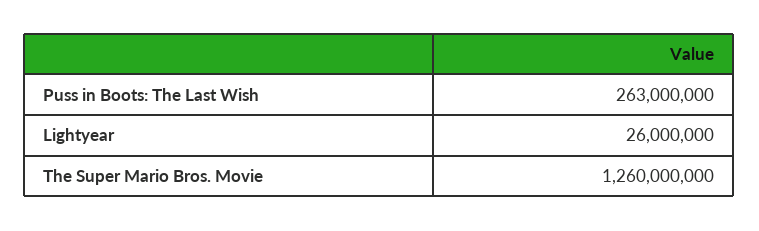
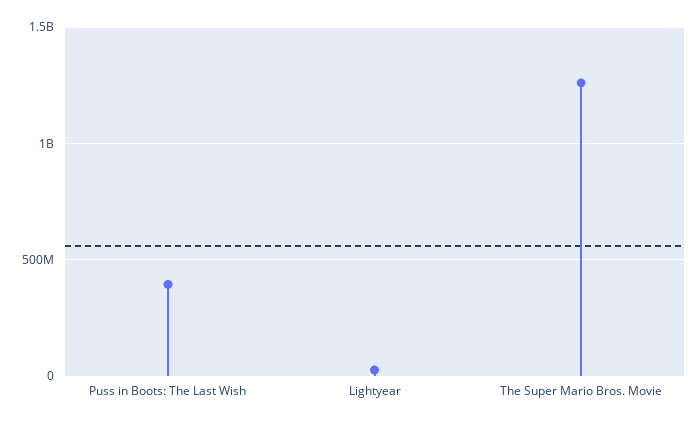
  {
-   "Puss in Boots: The Last Wish": 263000000,
+   "Puss in Boots: The Last Wish": 400000000,
    "Lightyear": 26000000,
    "The Super Mario Bros. Movie": 1260000000
  }

